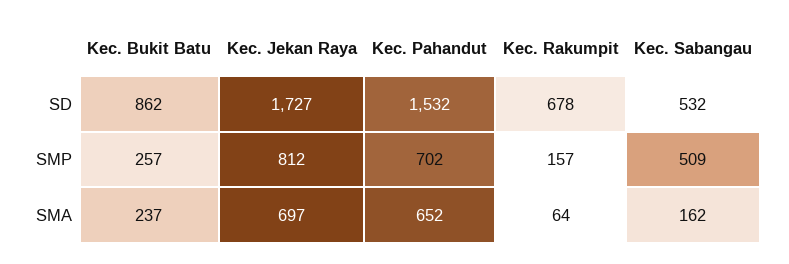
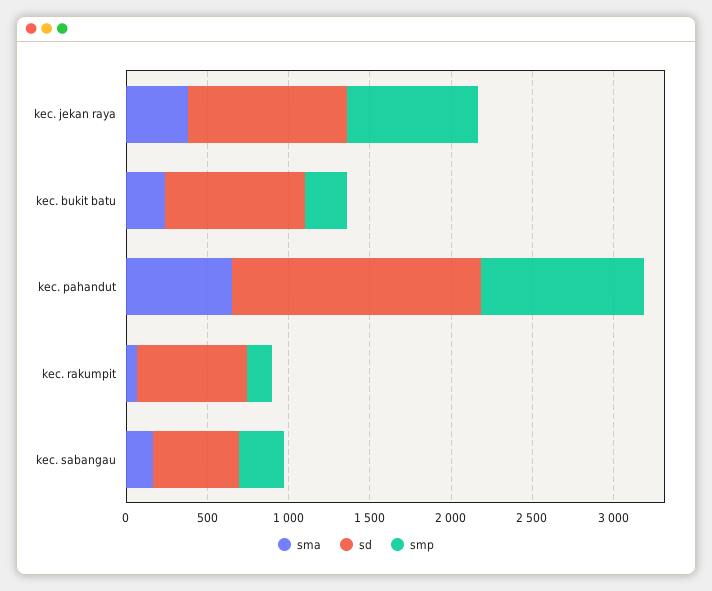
  {
    "SD": {
      "Kec. Bukit Batu": 862,
-     "Kec. Jekan Raya": 1727,
+     "Kec. Jekan Raya": 1000,
      "Kec. Pahandut": 1532,
      "Kec. Rakumpit": 678,
      "Kec. Sabangau": 532
    },
    "SMP": {
      "Kec. Bukit Batu": 257,
      "Kec. Jekan Raya": 812,
-     "Kec. Pahandut": 702,
+     "Kec. Pahandut": 1000,
      "Kec. Rakumpit": 157,
-     "Kec. Sabangau": 509
+     "Kec. Sabangau": 300
    },
    "SMA": {
      "Kec. Bukit Batu": 237,
-     "Kec. Jekan Raya": 697,
+     "Kec. Jekan Raya": 400,
      "Kec. Pahandut": 652,
      "Kec. Rakumpit": 64,
      "Kec. Sabangau": 162
    }
  }

